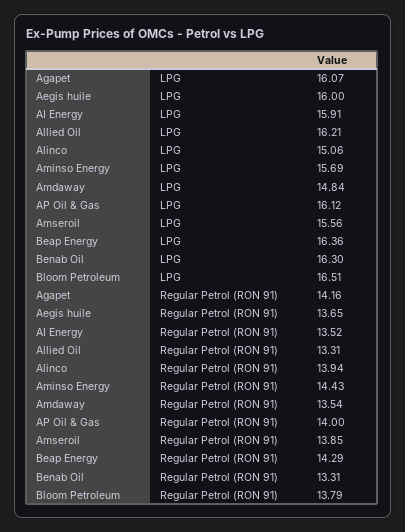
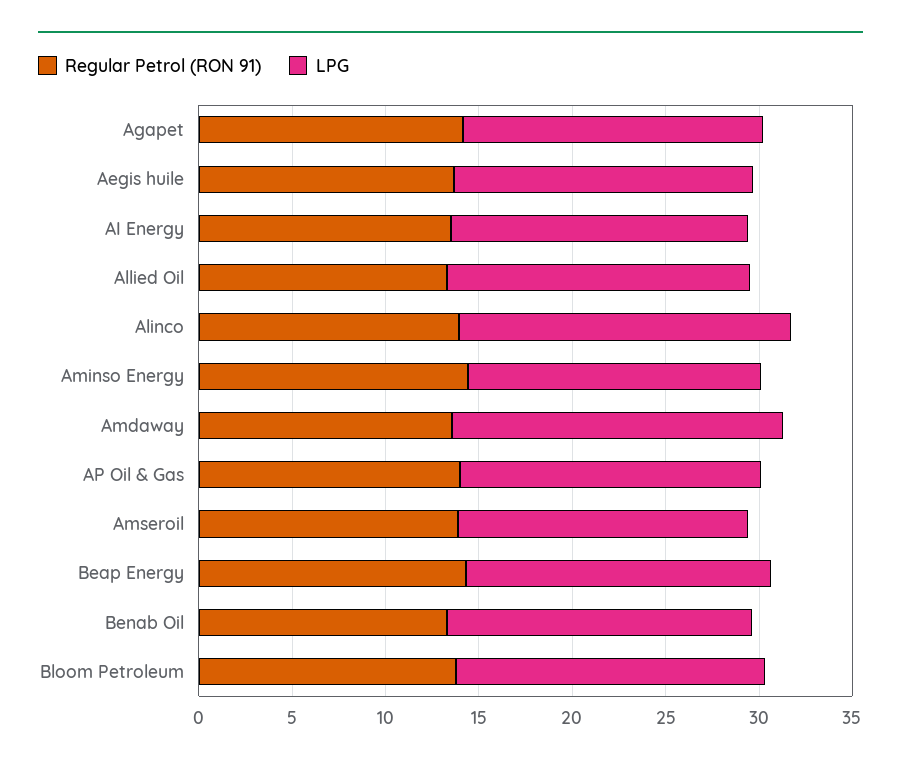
  {
    "LPG": {
      "Agapet": 16.07,
      "Aegis huile": 16,
      "AI Energy": 15.91,
      "Allied Oil": 16.21,
-     "Alinco": 15.06,
+     "Alinco": 18,
      "Aminso Energy": 15.69,
-     "Amdaway": 14.84,
+     "Amdaway": 18,
      "AP Oil & Gas": 16.12,
      "Amseroil": 15.56,
      "Beap Energy": 16.36,
      "Benab Oil": 16.3,
      "Bloom Petroleum": 16.51
    },
    "Regular Petrol (RON 91)": {
      "Agapet": 14.16,
      "Aegis huile": 13.65,
      "AI Energy": 13.52,
      "Allied Oil": 13.31,
      "Alinco": 13.94,
      "Aminso Energy": 14.43,
      "Amdaway": 13.54,
      "AP Oil & Gas": 14,
      "Amseroil": 13.85,
      "Beap Energy": 14.29,
      "Benab Oil": 13.31,
      "Bloom Petroleum": 13.79
    }
  }

